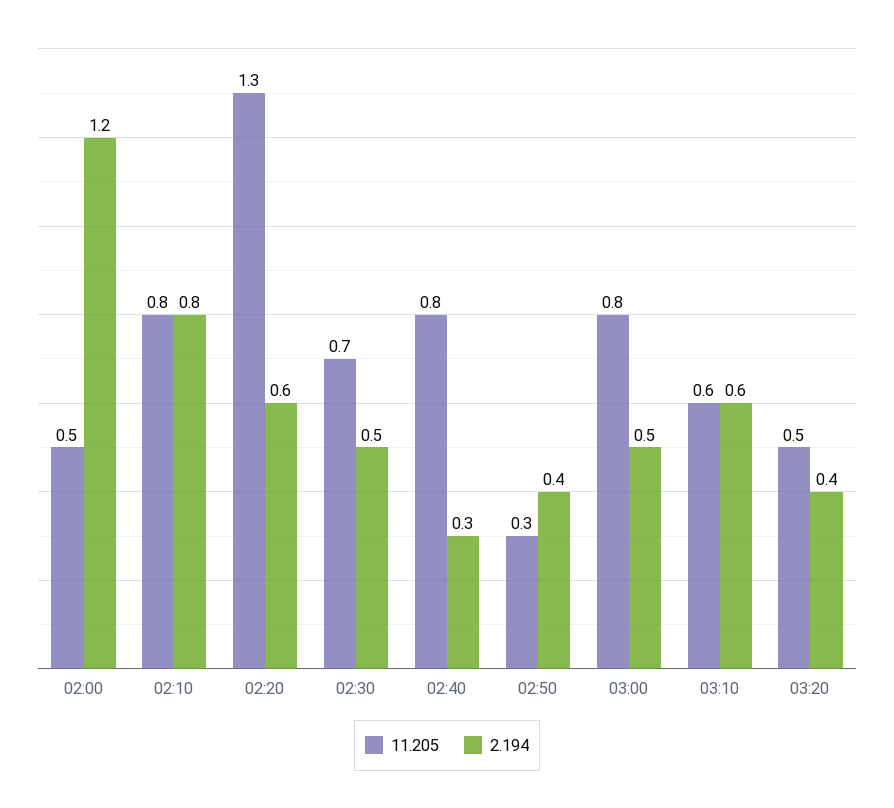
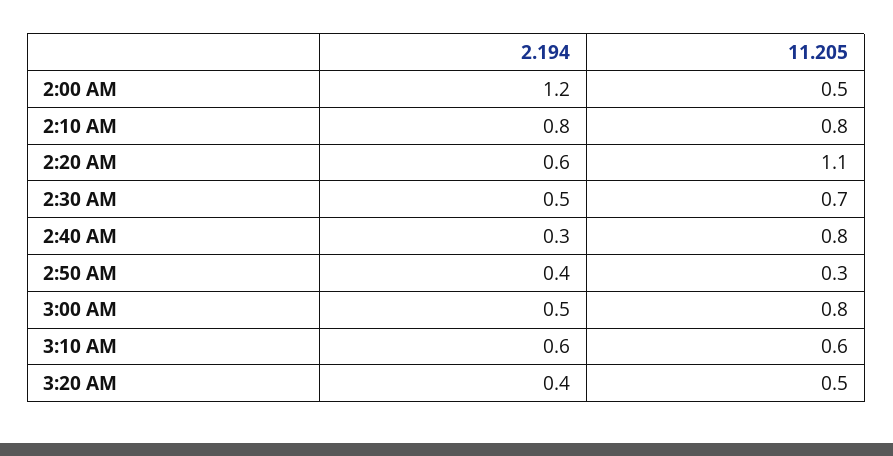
  {
    "11.205": {
      "02:00": 0.5,
      "02:10": 0.8,
-     "02:20": 1.3,
+     "02:20": 1.1,
      "02:30": 0.7,
      "02:40": 0.8,
      "02:50": 0.3,
      "03:00": 0.8,
      "03:10": 0.6,
      "03:20": 0.5
    },
    "2.194": {
      "02:00": 1.2,
      "02:10": 0.8,
      "02:20": 0.6,
      "02:30": 0.5,
      "02:40": 0.3,
      "02:50": 0.4,
      "03:00": 0.5,
      "03:10": 0.6,
      "03:20": 0.4
    }
  }

